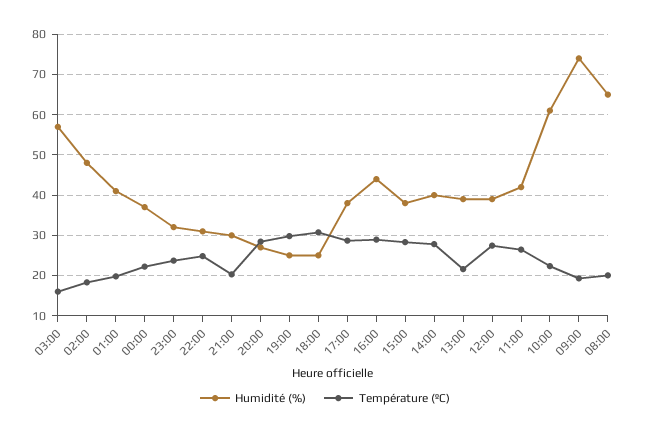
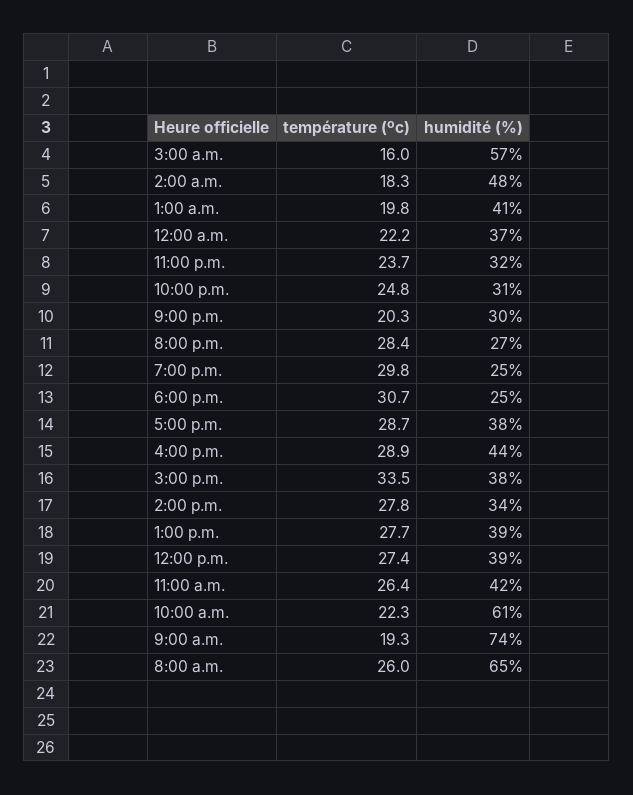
  {
    "Humidité (%)": {
      "03:00": 57,
      "02:00": 48,
      "01:00": 41,
      "00:00": 37,
      "23:00": 32,
      "22:00": 31,
      "21:00": 30,
      "20:00": 27,
      "19:00": 25,
      "18:00": 25,
      "17:00": 38,
      "16:00": 44,
      "15:00": 38,
-     "14:00": 40,
+     "14:00": 34,
      "13:00": 39,
      "12:00": 39,
      "11:00": 42,
      "10:00": 61,
      "09:00": 74,
      "08:00": 65
    },
    "Température (ºC)": {
      "03:00": 16,
      "02:00": 18.3,
      "01:00": 19.8,
      "00:00": 22.2,
      "23:00": 23.7,
      "22:00": 24.8,
      "21:00": 20.3,
      "20:00": 28.4,
      "19:00": 29.8,
      "18:00": 30.7,
      "17:00": 28.7,
      "16:00": 28.9,
-     "15:00": 28,
+     "15:00": 33.5,
      "14:00": 27.8,
-     "13:00": 22,
+     "13:00": 27.7,
      "12:00": 27.4,
      "11:00": 26.4,
      "10:00": 22.3,
      "09:00": 19.3,
-     "08:00": 20
+     "08:00": 26
    }
  }

